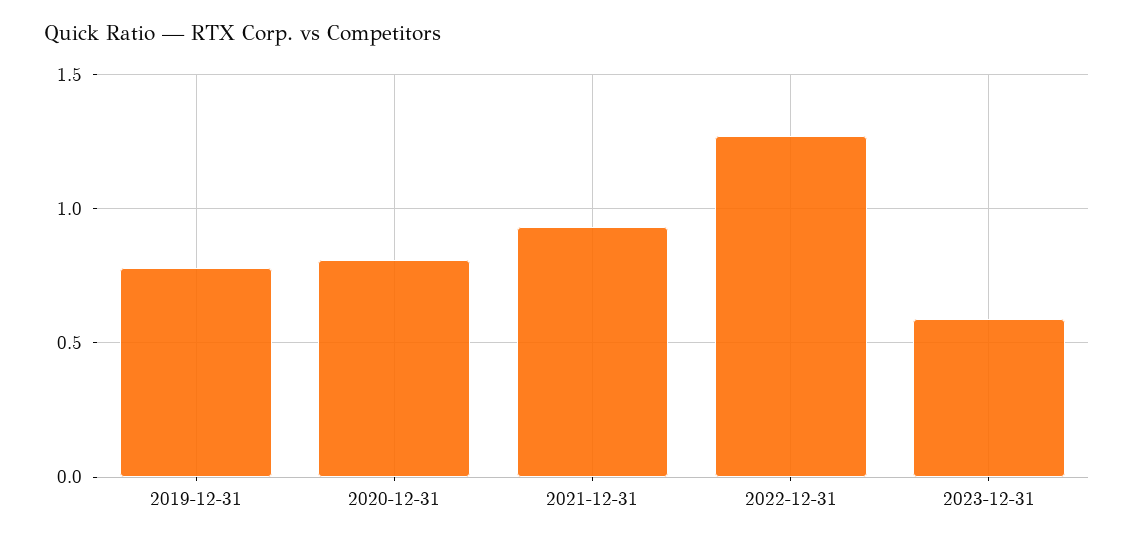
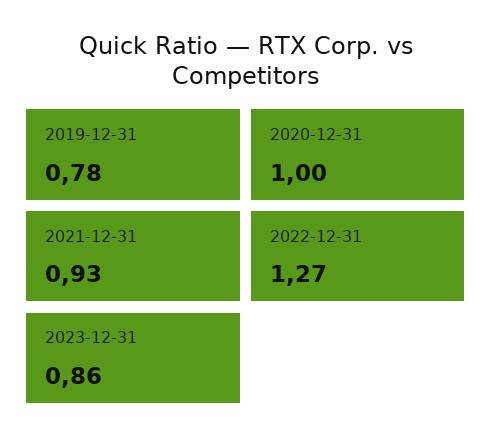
  {
    "2019-12-31": 0.78,
-   "2020-12-31": 0.8,
+   "2020-12-31": 1,
    "2021-12-31": 0.93,
    "2022-12-31": 1.27,
-   "2023-12-31": 0.6
+   "2023-12-31": 0.86
  }

